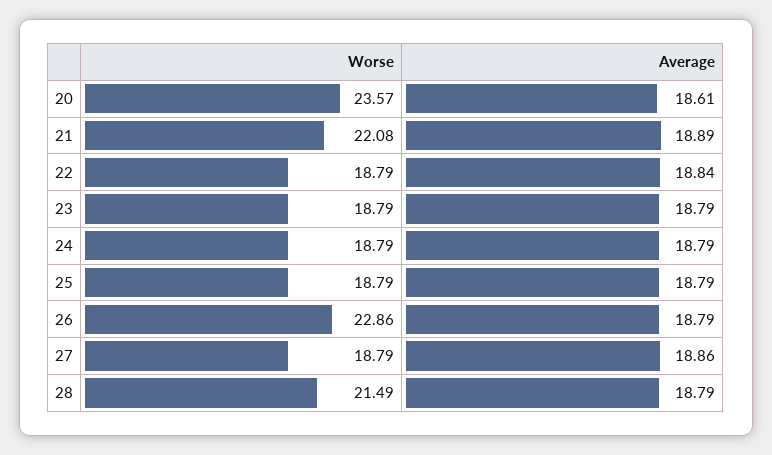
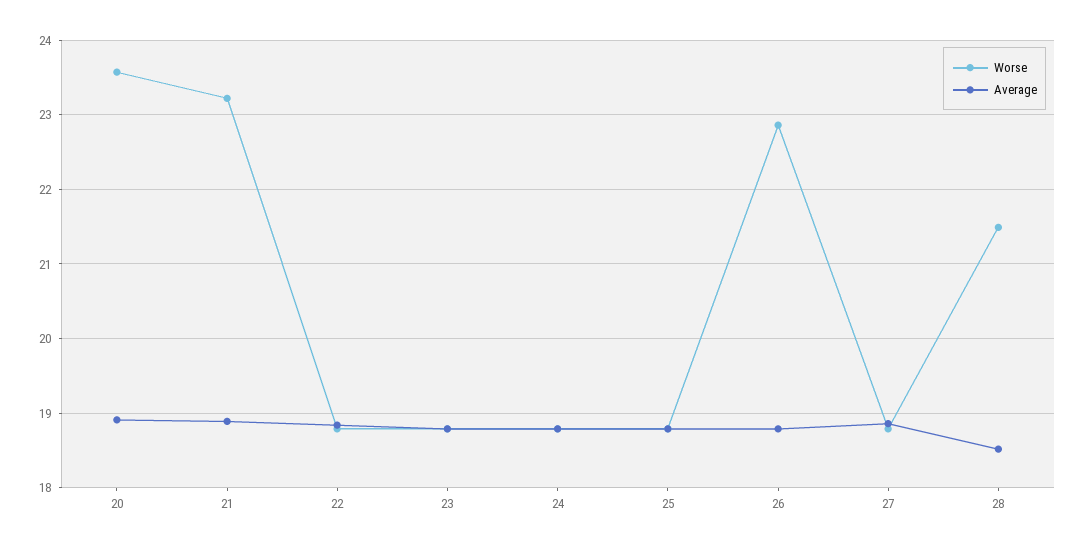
  {
    "Worse": {
      "20": 23.57,
-     "21": 22.08,
+     "21": 23.2,
      "22": 18.79,
      "23": 18.79,
      "24": 18.79,
      "25": 18.79,
      "26": 22.86,
      "27": 18.79,
      "28": 21.49
    },
    "Average": {
-     "20": 18.61,
+     "20": 18.9,
      "21": 18.89,
      "22": 18.84,
      "23": 18.79,
      "24": 18.79,
      "25": 18.79,
      "26": 18.79,
      "27": 18.86,
-     "28": 18.79
+     "28": 18.5
    }
  }

